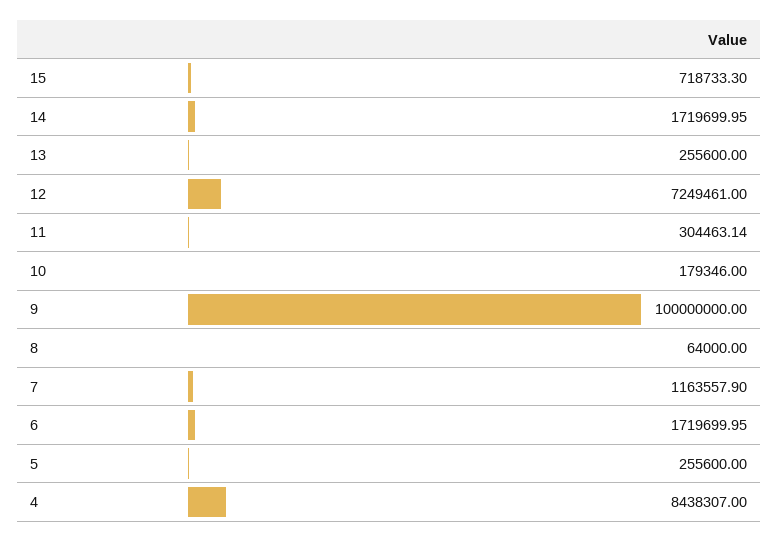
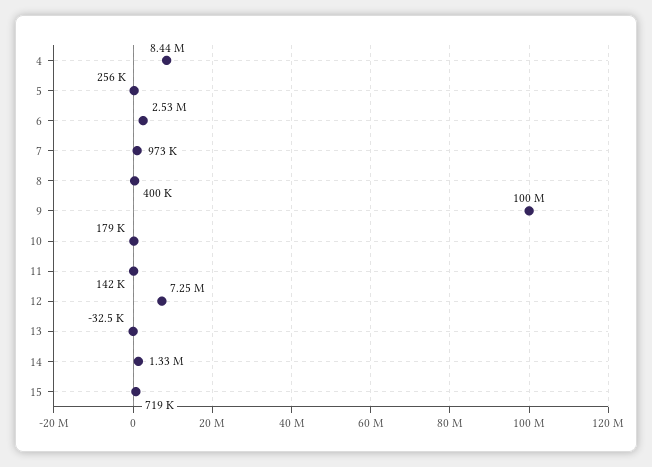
  {
    "15": 718733.3,
-   "14": 1719699.95,
+   "14": 1330000,
-   "13": 255600,
+   "13": -32500,
    "12": 7249461,
-   "11": 304463.14,
+   "11": 142000,
    "10": 179346,
    "9": 100000000,
-   "8": 64000,
+   "8": 400000,
-   "7": 1163557.9,
+   "7": 973000,
-   "6": 1719699.95,
+   "6": 2530000,
    "5": 255600,
    "4": 8438307
  }

